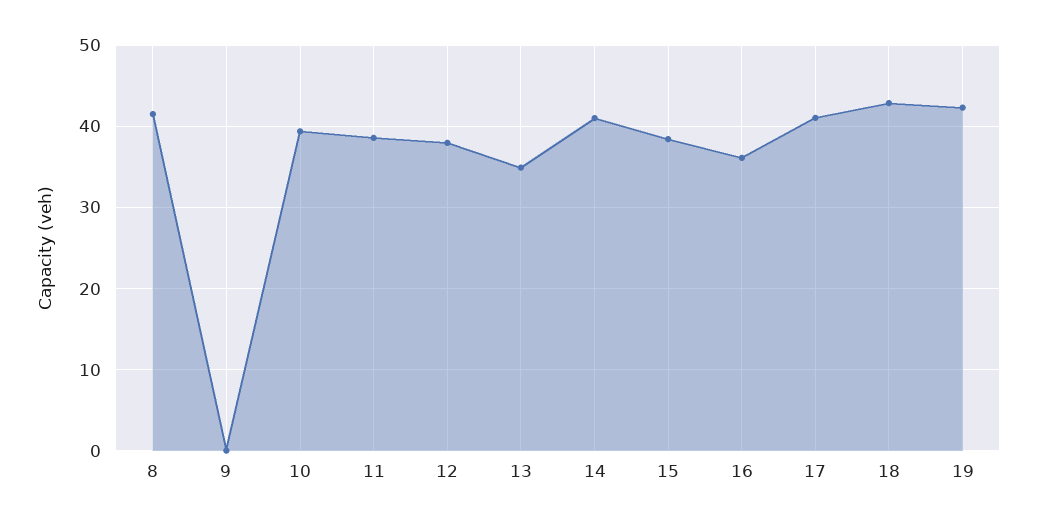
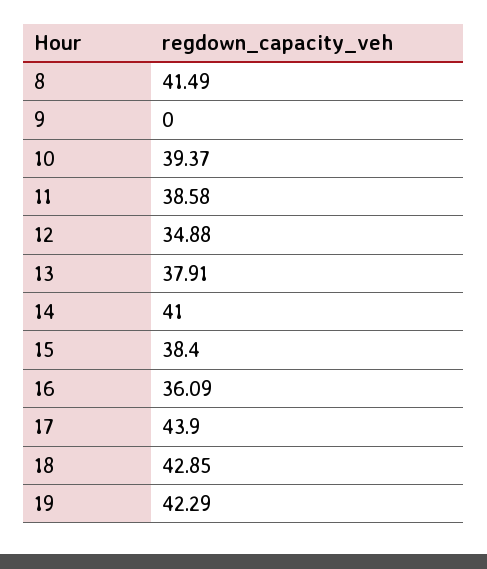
  {
    "8": 41.49,
    "9": 0,
    "10": 39.37,
    "11": 38.58,
-   "12": 38,
+   "12": 34.88,
-   "13": 35,
+   "13": 37.91,
    "14": 41,
    "15": 38.4,
    "16": 36.09,
-   "17": 41,
+   "17": 43.9,
    "18": 42.85,
    "19": 42.29
  }

